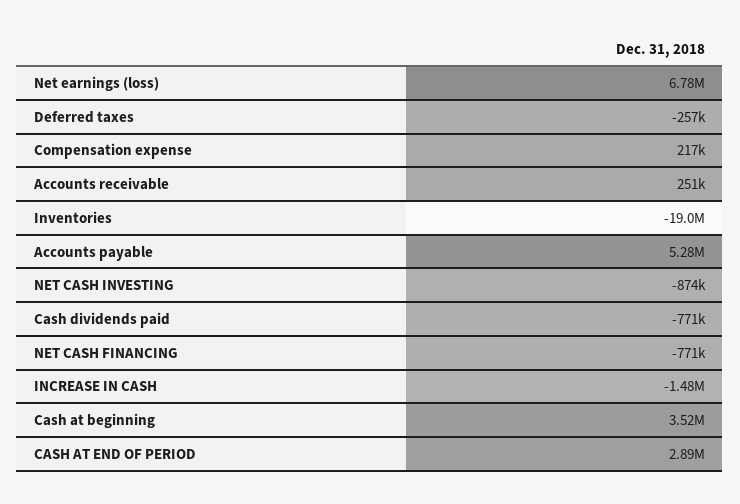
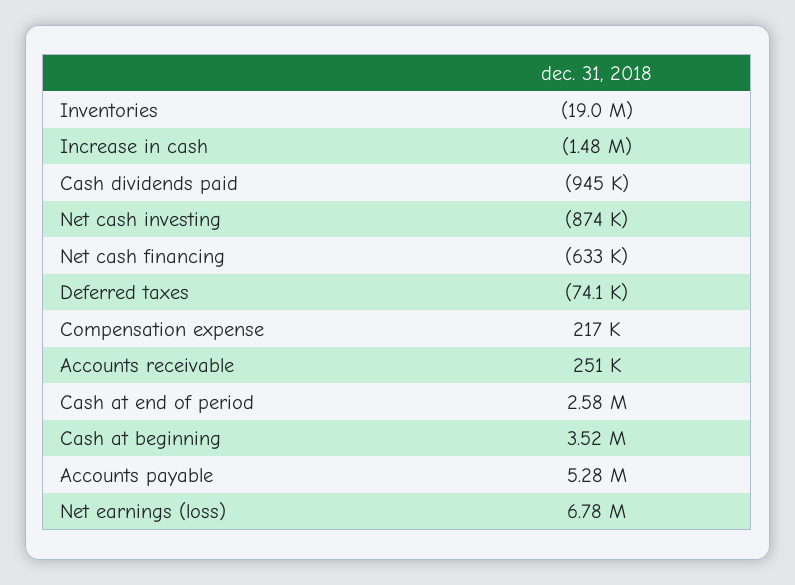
  {
    "Net earnings (loss)": 6780000,
-   "Deferred taxes": -257000,
+   "Deferred taxes": -74100,
    "Compensation expense": 217000,
    "Accounts receivable": 251000,
    "Inventories": -19000000,
    "Accounts payable": 5280000,
    "NET CASH INVESTING": -874000,
-   "Cash dividends paid": -771000,
+   "Cash dividends paid": -945000,
-   "NET CASH FINANCING": -771000,
+   "NET CASH FINANCING": -633000,
    "INCREASE IN CASH": -1480000,
    "Cash at beginning": 3520000,
-   "CASH AT END OF PERIOD": 2890000
+   "CASH AT END OF PERIOD": 2580000
  }

